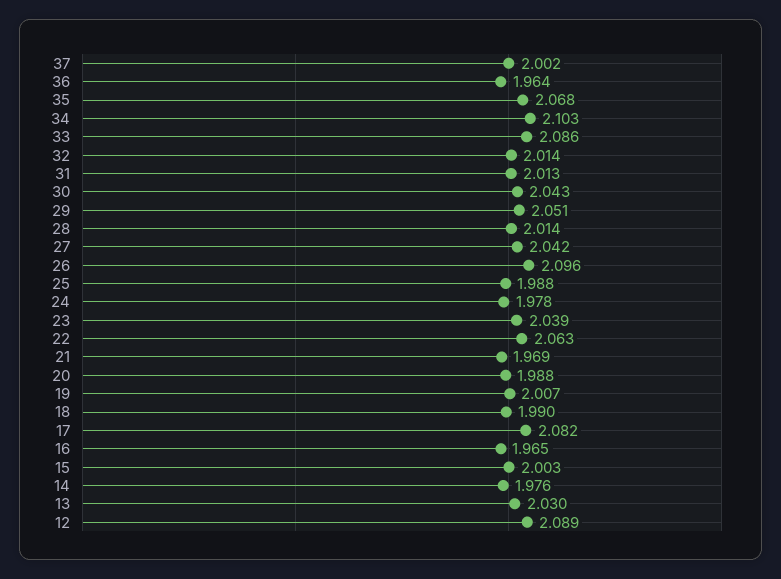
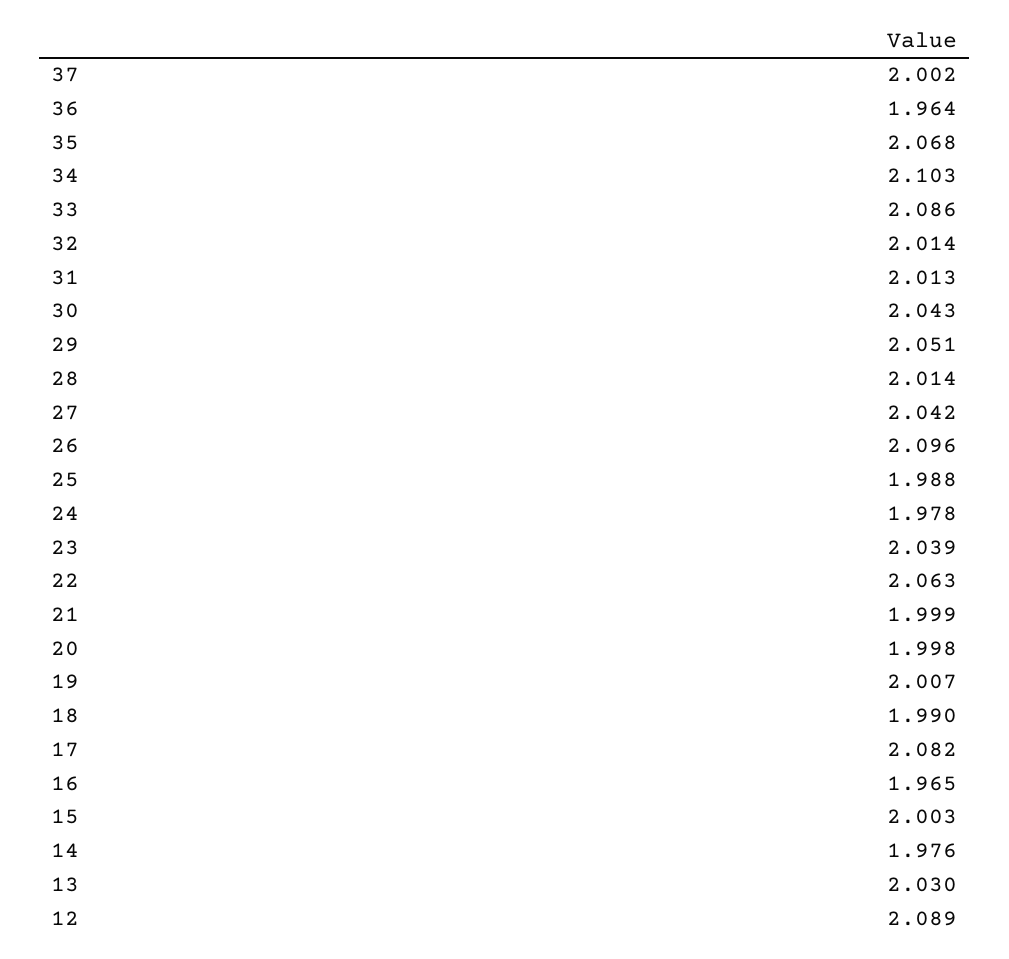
  {
    "37": 2.002,
    "36": 1.964,
    "35": 2.068,
    "34": 2.103,
    "33": 2.086,
    "32": 2.014,
    "31": 2.013,
    "30": 2.043,
    "29": 2.051,
    "28": 2.014,
    "27": 2.042,
    "26": 2.096,
    "25": 1.988,
    "24": 1.978,
    "23": 2.039,
    "22": 2.063,
-   "21": 1.969,
+   "21": 1.999,
-   "20": 1.988,
+   "20": 1.998,
    "19": 2.007,
    "18": 1.99,
    "17": 2.082,
    "16": 1.965,
    "15": 2.003,
    "14": 1.976,
    "13": 2.03,
    "12": 2.089
  }

